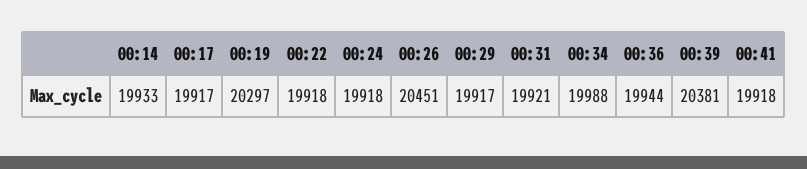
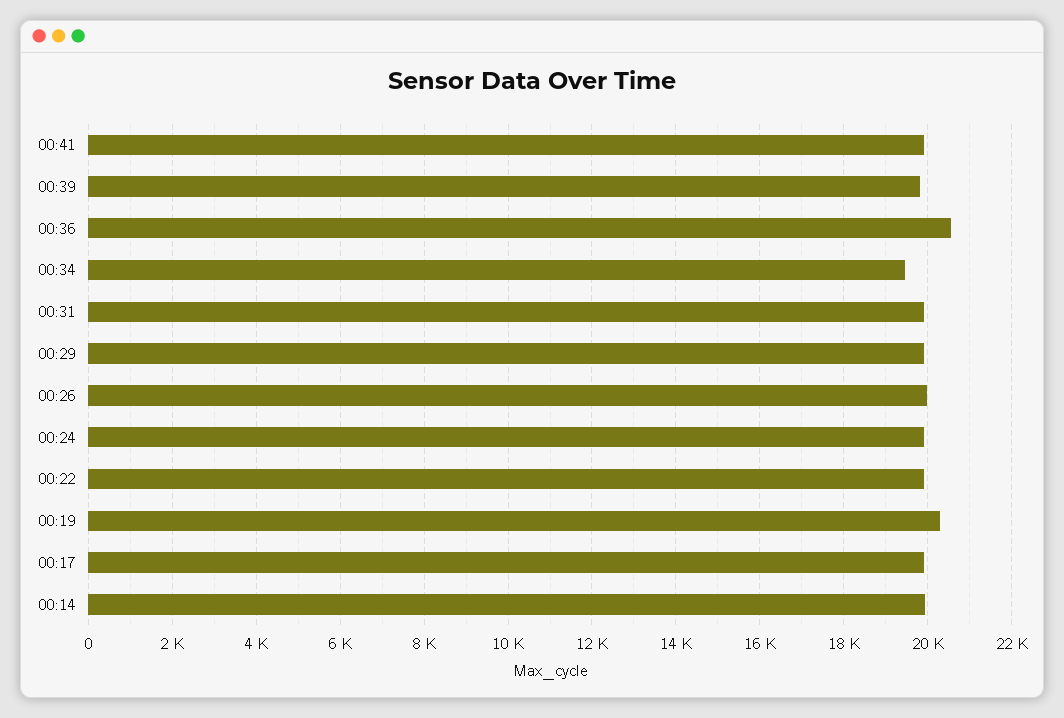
  {
    "00:14": 19933,
    "00:17": 19917,
    "00:19": 20297,
    "00:22": 19918,
    "00:24": 19918,
-   "00:26": 20451,
+   "00:26": 20000,
    "00:29": 19917,
    "00:31": 19921,
-   "00:34": 19988,
+   "00:34": 19400,
-   "00:36": 19944,
+   "00:36": 20600,
-   "00:39": 20381,
+   "00:39": 19800,
    "00:41": 19918
  }

